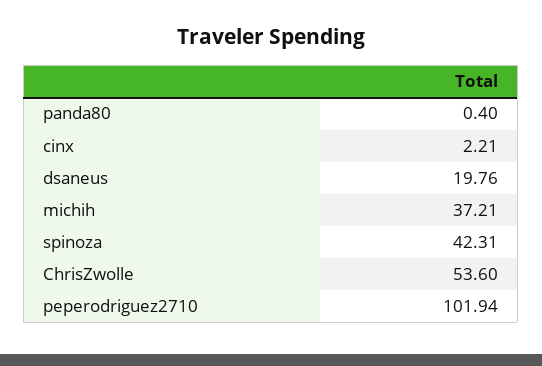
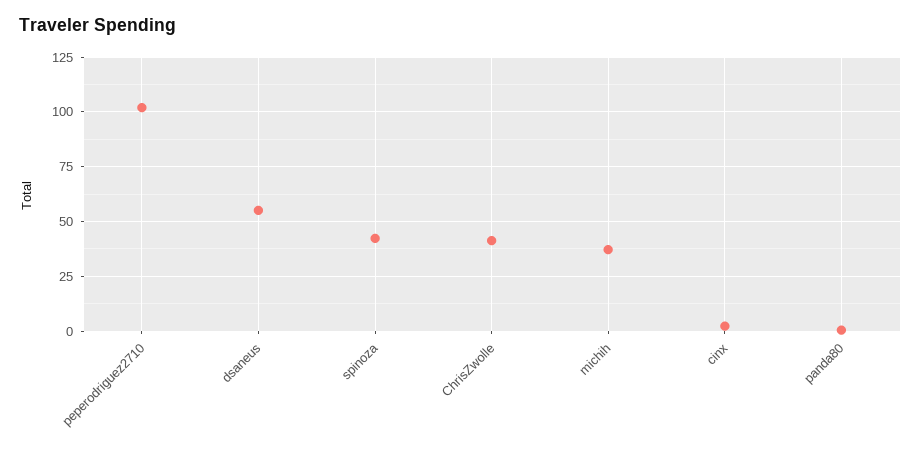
  {
    "panda80": 0.4,
    "cinx": 2.21,
-   "dsaneus": 19.76,
+   "dsaneus": 55,
    "michih": 37.21,
    "spinoza": 42.31,
-   "ChrisZwolle": 53.6,
+   "ChrisZwolle": 40,
    "peperodriguez2710": 101.94
  }

